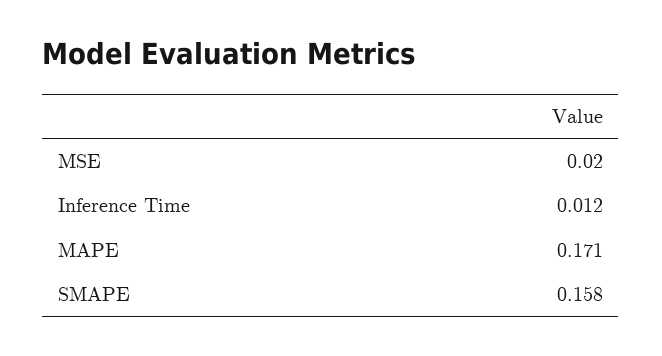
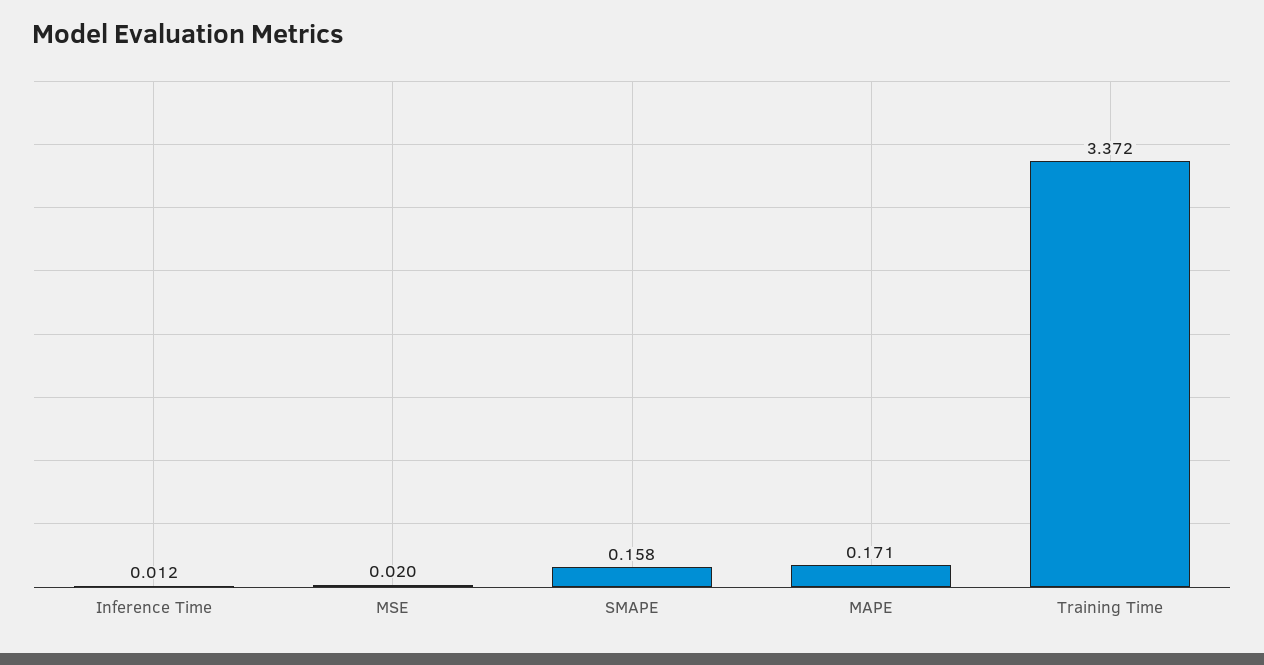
  {
    "MSE": 0.02,
    "Inference Time": 0.012,
    "MAPE": 0.171,
-   "SMAPE": 0.158
+   "SMAPE": 0.158,
+   "Training Time": 3.372
  }

